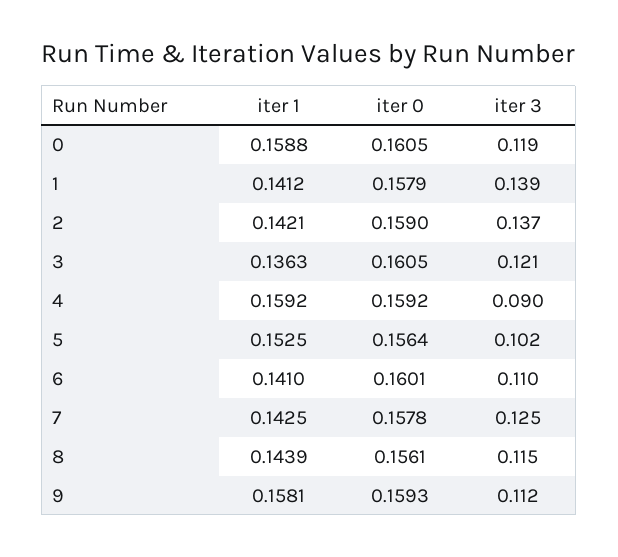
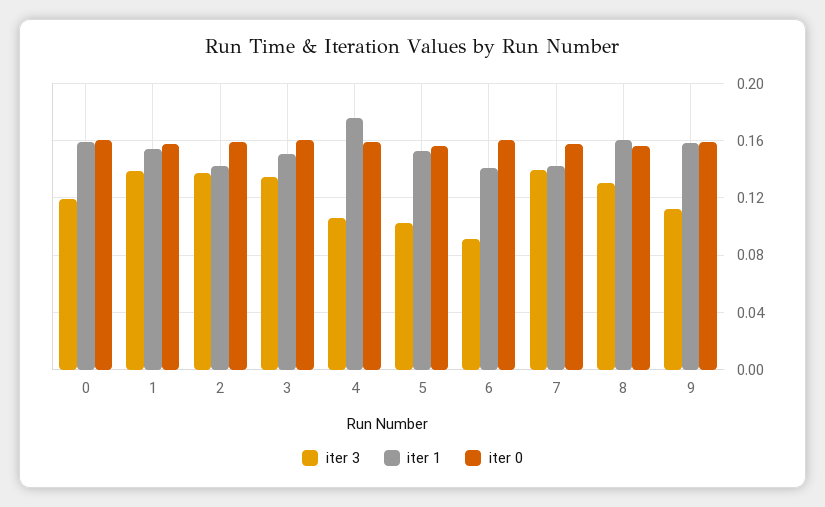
  {
    "iter 1": {
      "0": 0.1588,
-     "1": 0.1412,
+     "1": 0.155,
      "2": 0.1421,
-     "3": 0.1363,
+     "3": 0.15,
-     "4": 0.1592,
+     "4": 0.175,
      "5": 0.1525,
      "6": 0.141,
      "7": 0.1425,
-     "8": 0.1439,
+     "8": 0.16,
      "9": 0.1581
    },
    "iter 0": {
      "0": 0.1605,
      "1": 0.1579,
      "2": 0.159,
      "3": 0.1605,
      "4": 0.1592,
      "5": 0.1564,
      "6": 0.1601,
      "7": 0.1578,
      "8": 0.1561,
      "9": 0.1593
    },
    "iter 3": {
      "0": 0.119,
      "1": 0.139,
      "2": 0.137,
-     "3": 0.121,
+     "3": 0.135,
-     "4": 0.09,
+     "4": 0.105,
      "5": 0.102,
-     "6": 0.11,
+     "6": 0.09,
-     "7": 0.125,
+     "7": 0.14,
-     "8": 0.115,
+     "8": 0.13,
      "9": 0.112
    }
  }

